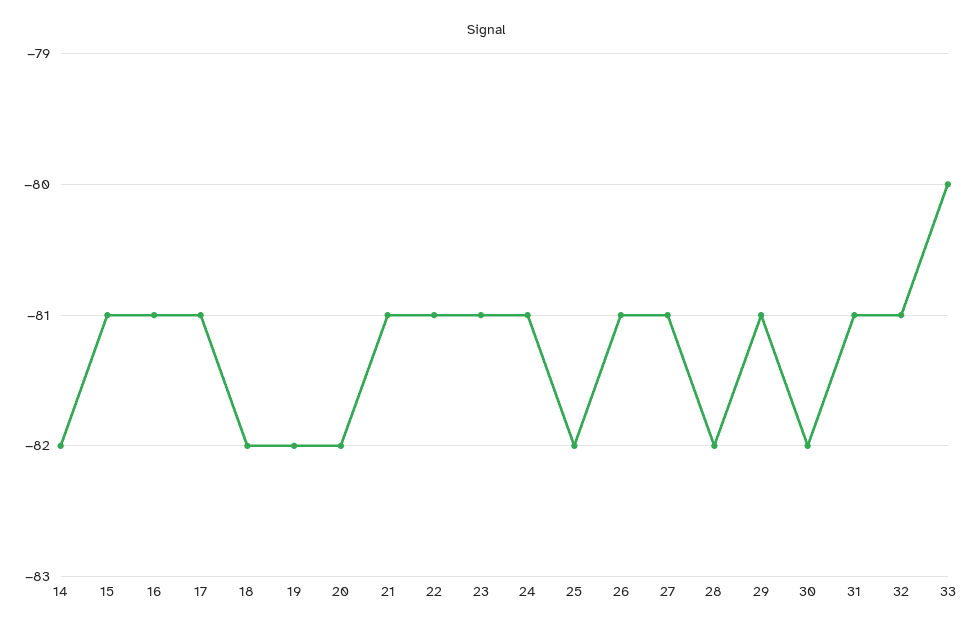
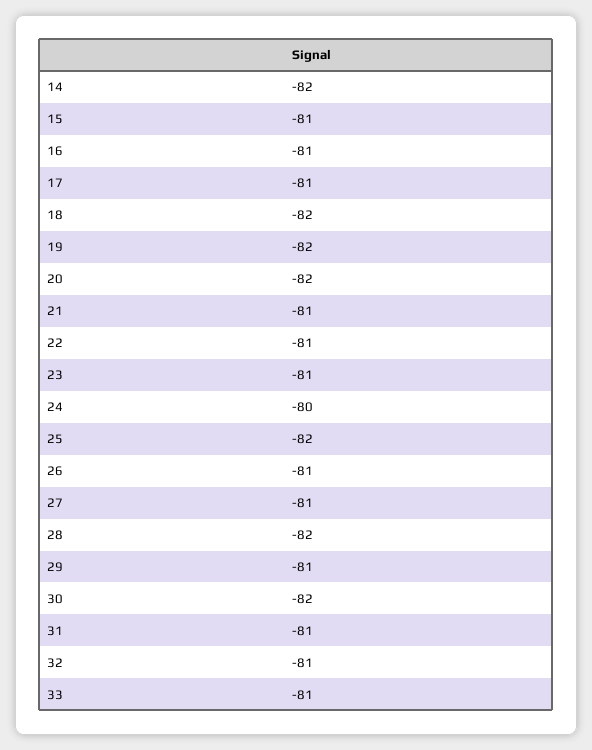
  {
    "14": -82,
    "15": -81,
    "16": -81,
    "17": -81,
    "18": -82,
    "19": -82,
    "20": -82,
    "21": -81,
    "22": -81,
    "23": -81,
-   "24": -81,
+   "24": -80,
    "25": -82,
    "26": -81,
    "27": -81,
    "28": -82,
    "29": -81,
    "30": -82,
    "31": -81,
    "32": -81,
-   "33": -80
+   "33": -81
  }

